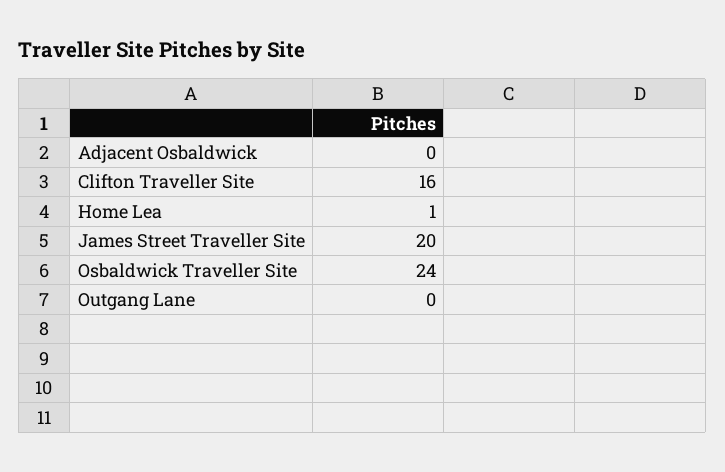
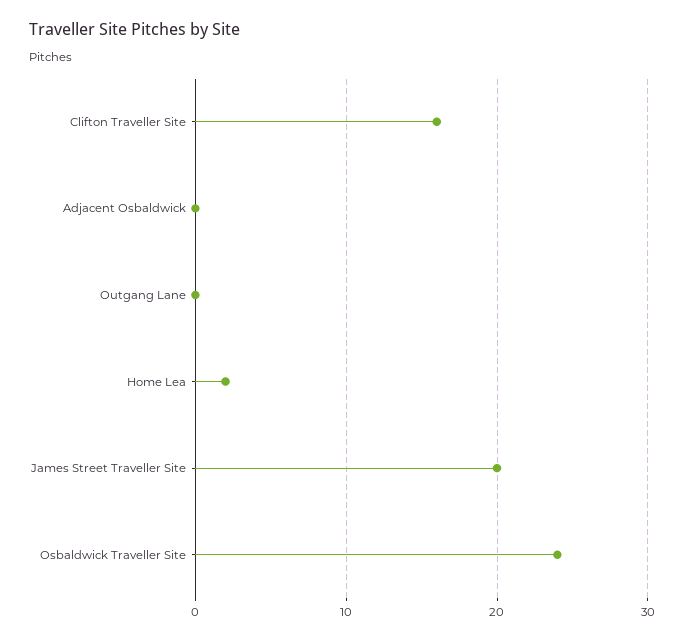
  {
    "Adjacent Osbaldwick": 0,
    "Clifton Traveller Site": 16,
-   "Home Lea": 1,
+   "Home Lea": 2,
    "James Street Traveller Site": 20,
    "Osbaldwick Traveller Site": 24,
    "Outgang Lane": 0
  }

